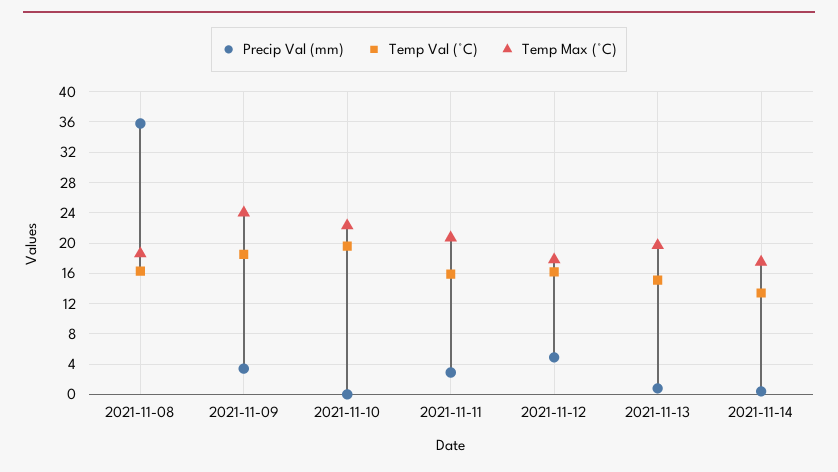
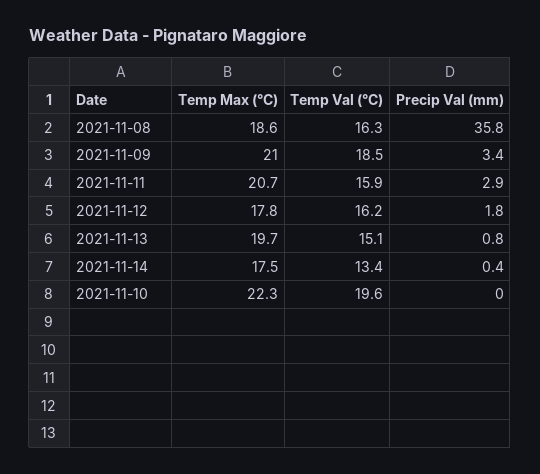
  {
    "Precip Val (mm)": {
      "2021-11-08": 35.8,
      "2021-11-09": 3.4,
      "2021-11-10": 0,
      "2021-11-11": 2.9,
-     "2021-11-12": 5,
+     "2021-11-12": 1.8,
      "2021-11-13": 0.8,
      "2021-11-14": 0.4
    },
    "Temp Val (°C)": {
      "2021-11-08": 16.3,
      "2021-11-09": 18.5,
      "2021-11-10": 19.6,
      "2021-11-11": 15.9,
      "2021-11-12": 16.2,
      "2021-11-13": 15.1,
      "2021-11-14": 13.4
    },
    "Temp Max (°C)": {
      "2021-11-08": 18.6,
-     "2021-11-09": 24,
+     "2021-11-09": 21,
      "2021-11-10": 22.3,
      "2021-11-11": 20.7,
      "2021-11-12": 17.8,
      "2021-11-13": 19.7,
      "2021-11-14": 17.5
    }
  }

